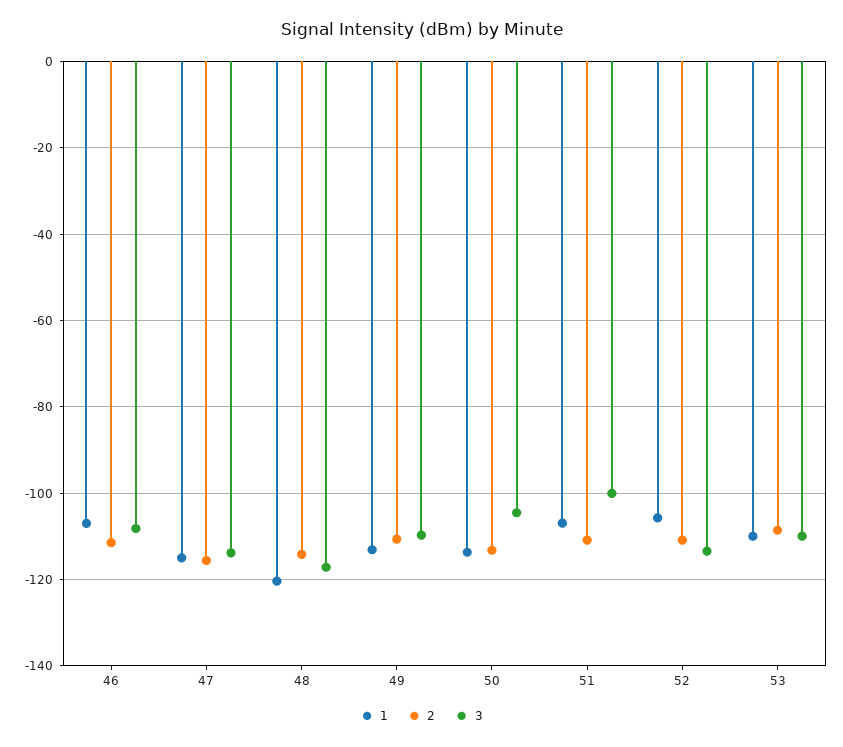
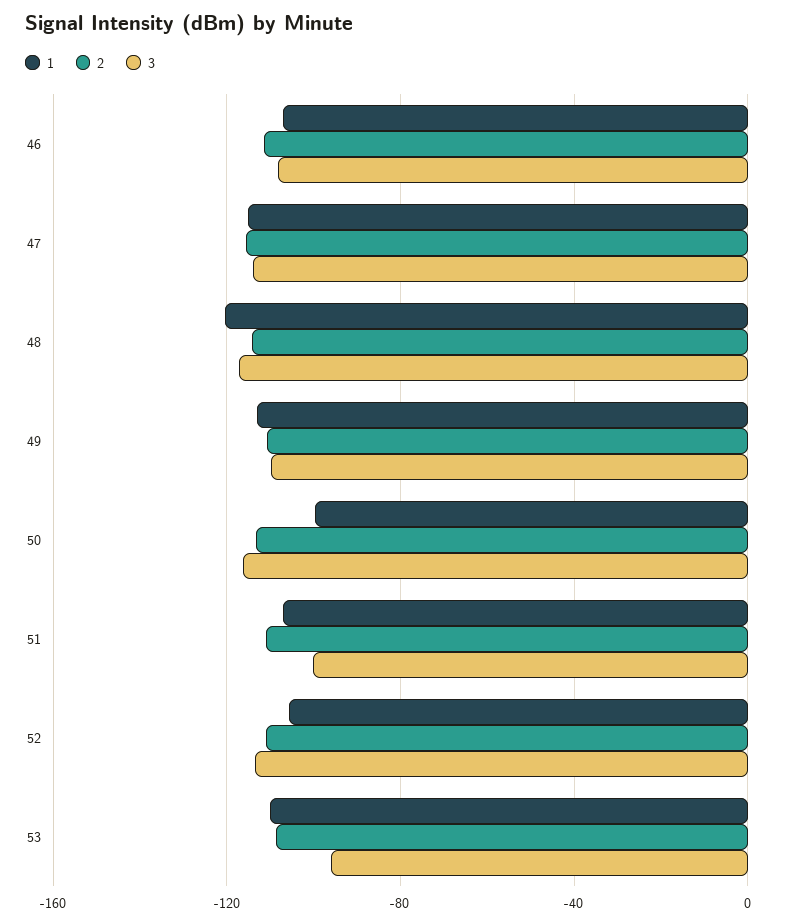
  {
    "1": {
      "46": -108,
      "47": -116,
      "48": -120,
      "49": -114,
-     "50": -114,
+     "50": -100,
      "51": -106,
      "52": -106,
      "53": -110
    },
    "2": {
      "46": -112,
      "47": -116,
      "48": -114,
      "49": -110,
      "50": -114,
      "51": -110,
      "52": -110,
      "53": -108
    },
    "3": {
      "46": -108,
      "47": -114,
      "48": -118,
      "49": -110,
-     "50": -104,
+     "50": -115,
      "51": -100,
      "52": -114,
-     "53": -110
+     "53": -95
    }
  }

